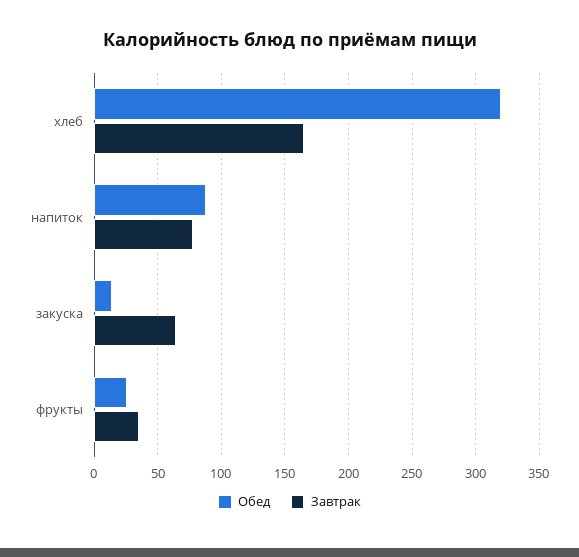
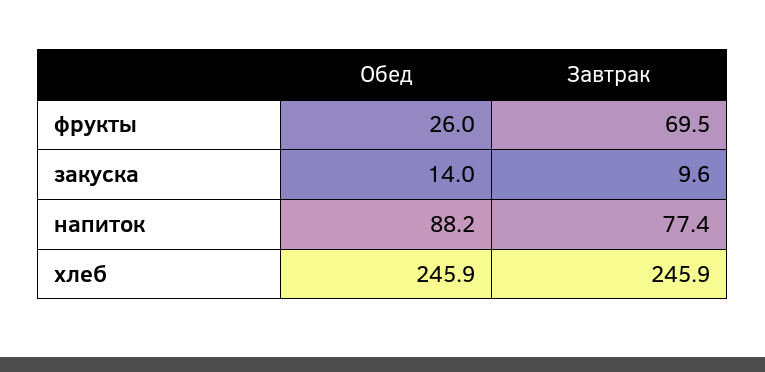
  {
    "Обед": {
-     "хлеб": 320,
+     "хлеб": 245.9,
      "напиток": 88.2,
      "закуска": 14,
      "фрукты": 26
    },
    "Завтрак": {
-     "хлеб": 165,
+     "хлеб": 245.9,
      "напиток": 77.4,
-     "закуска": 65,
+     "закуска": 9.6,
-     "фрукты": 35
+     "фрукты": 69.5
    }
  }

